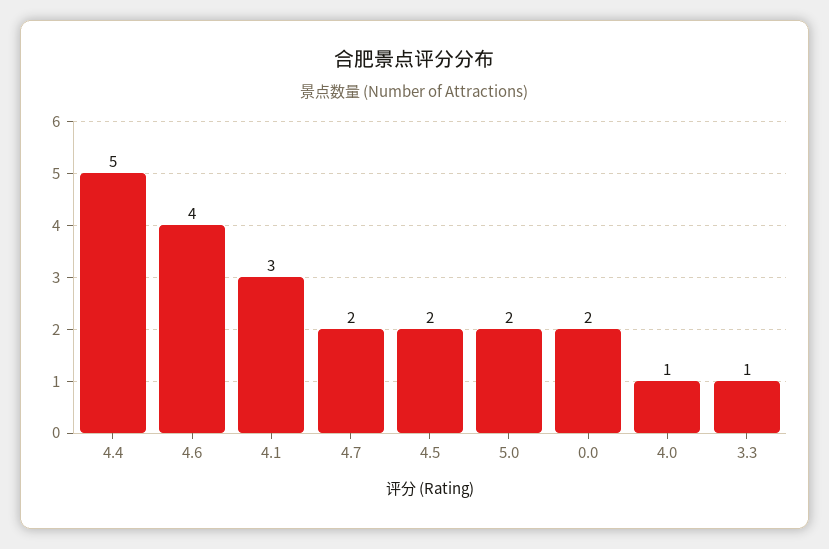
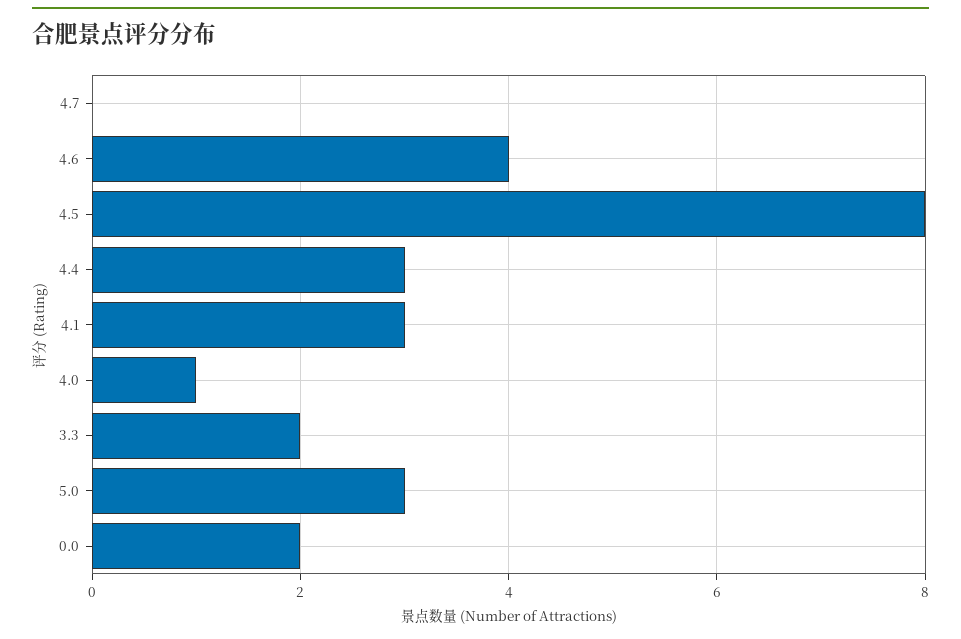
  {
-   "4.4": 5,
+   "4.4": 3,
    "4.6": 4,
    "4.1": 3,
-   "4.7": 2,
+   "4.7": 0,
-   "4.5": 2,
+   "4.5": 8,
-   "5.0": 2,
+   "5.0": 3,
    "0.0": 2,
    "4.0": 1,
-   "3.3": 1
+   "3.3": 2
  }

